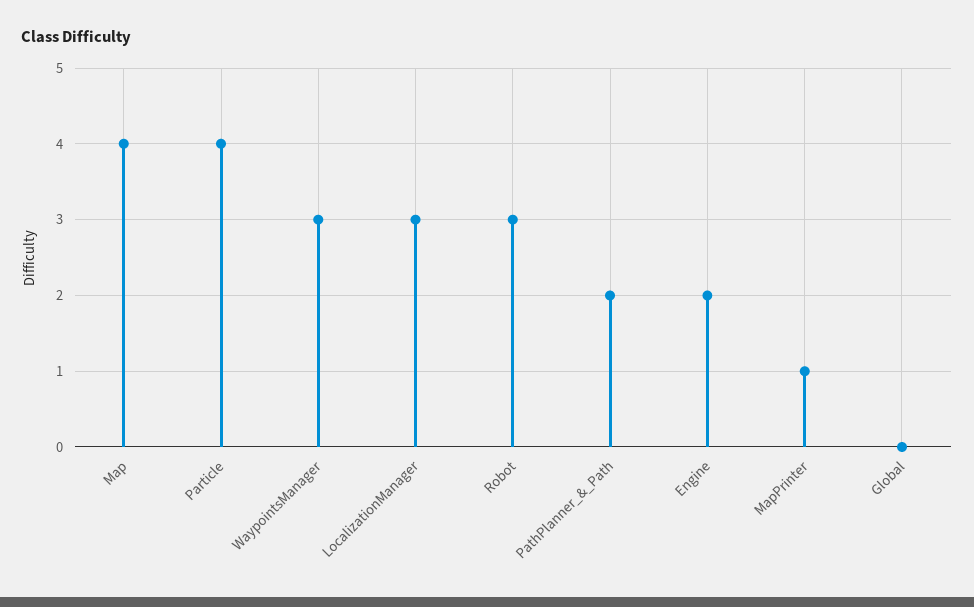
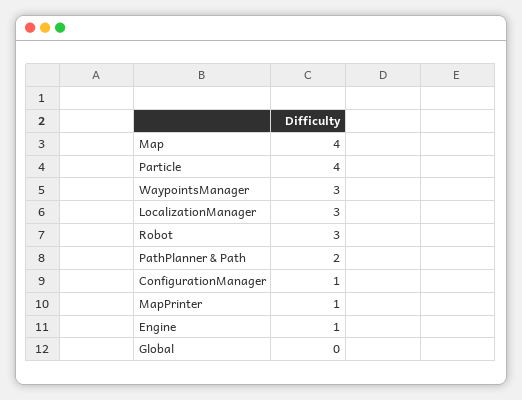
  {
    "Map": 4,
    "Particle": 4,
    "WaypointsManager": 3,
    "LocalizationManager": 3,
    "Robot": 3,
    "PathPlanner_&_Path": 2,
-   "Engine": 2,
+   "Engine": 1,
    "MapPrinter": 1,
-   "Global": 0
+   "Global": 0,
+   "ConfigurationManager": 1
  }

